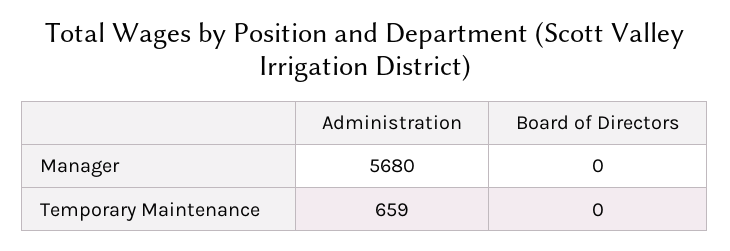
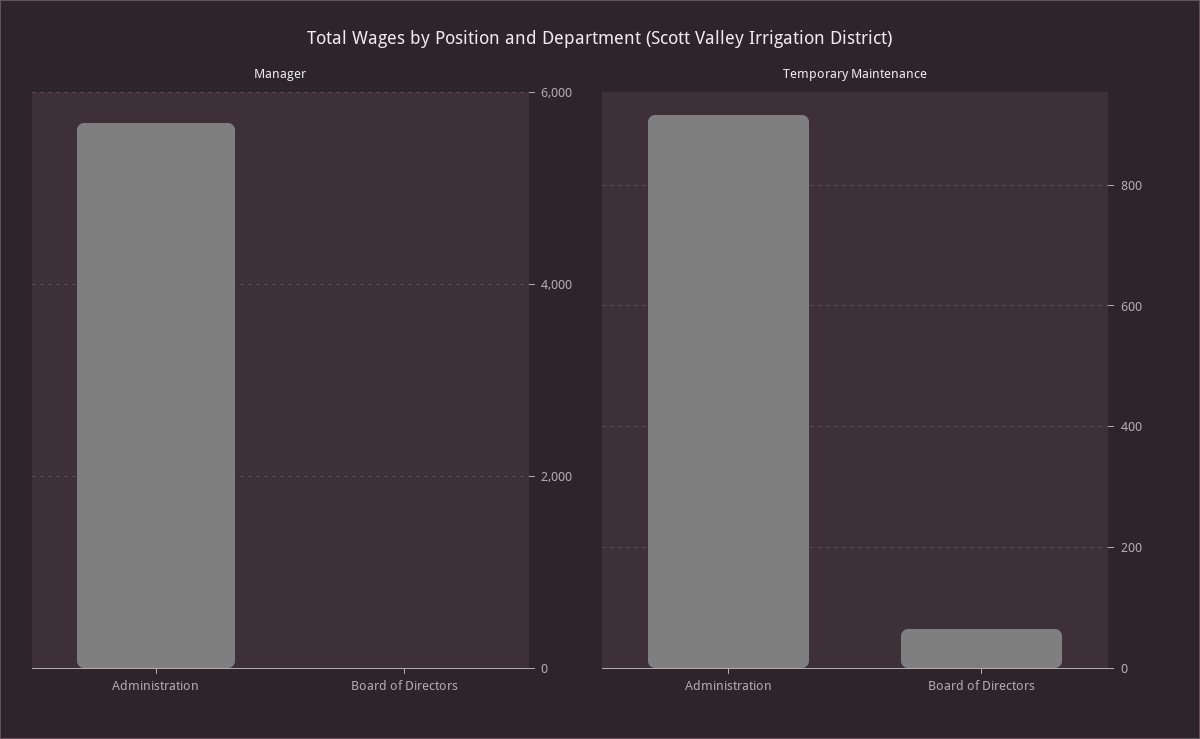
  {
    "Manager": {
      "Administration": 5680,
      "Board of Directors": 0
    },
    "Temporary Maintenance": {
-     "Administration": 659,
+     "Administration": 920,
-     "Board of Directors": 0
+     "Board of Directors": 60
    }
  }

